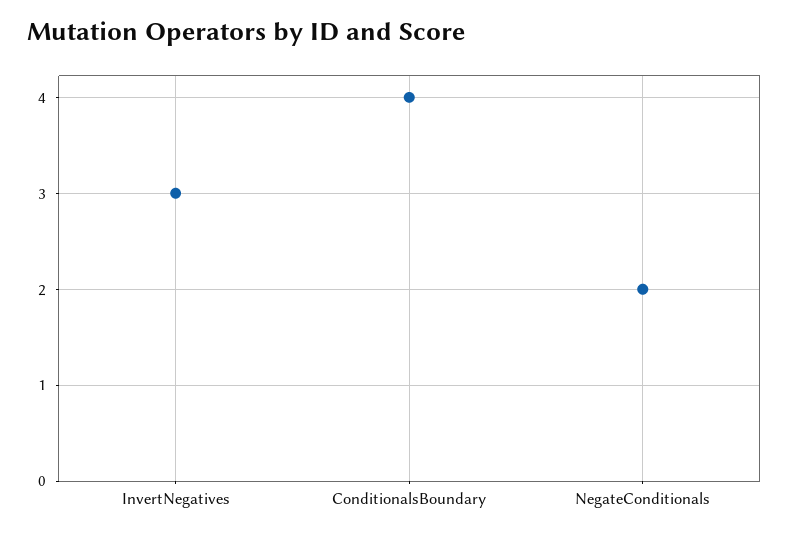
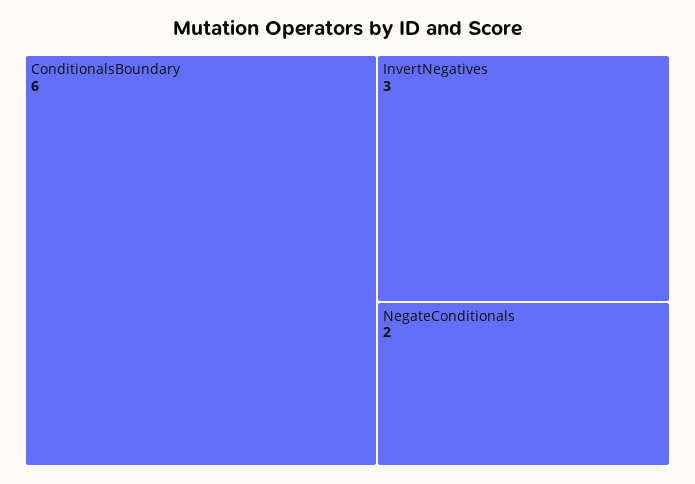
  {
    "InvertNegatives": 3,
-   "ConditionalsBoundary": 4,
+   "ConditionalsBoundary": 6,
    "NegateConditionals": 2
  }

